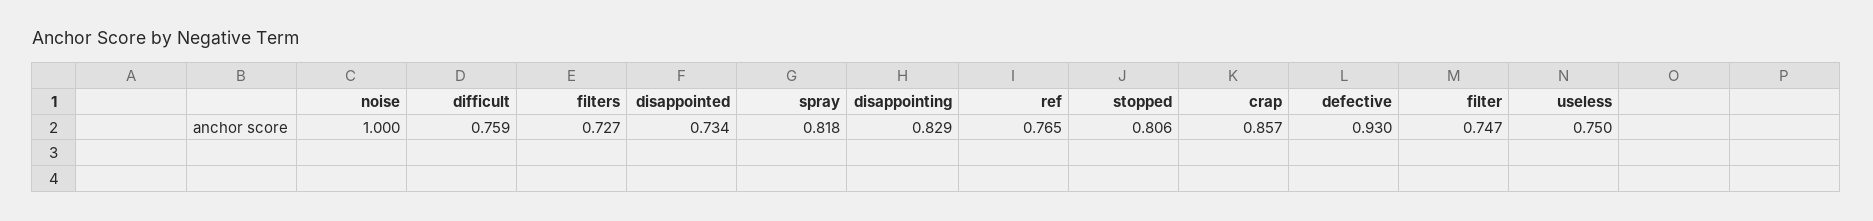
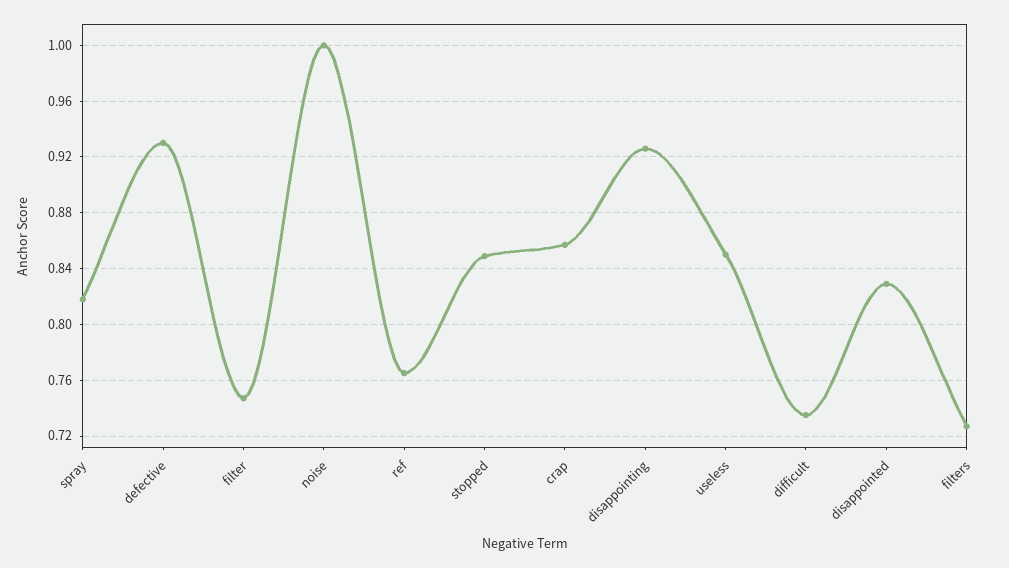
  {
    "noise": 1,
-   "difficult": 0.759,
+   "difficult": 0.735,
    "filters": 0.727,
-   "disappointed": 0.734,
+   "disappointed": 0.83,
    "spray": 0.818,
-   "disappointing": 0.829,
+   "disappointing": 0.925,
    "ref": 0.765,
-   "stopped": 0.806,
+   "stopped": 0.85,
    "crap": 0.857,
    "defective": 0.93,
    "filter": 0.747,
-   "useless": 0.75
+   "useless": 0.85
  }

